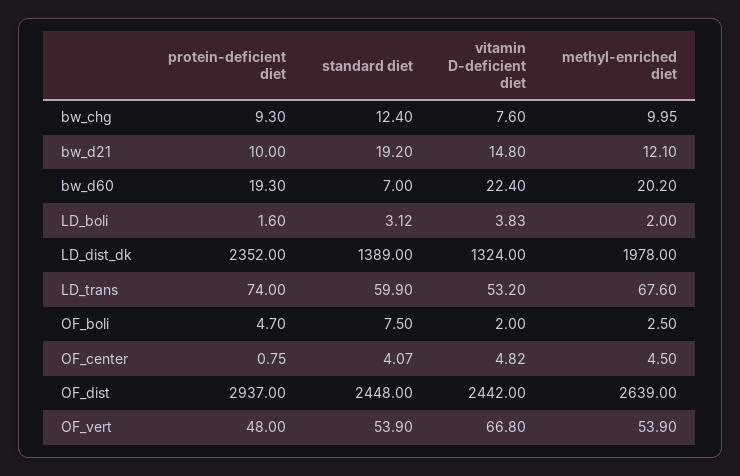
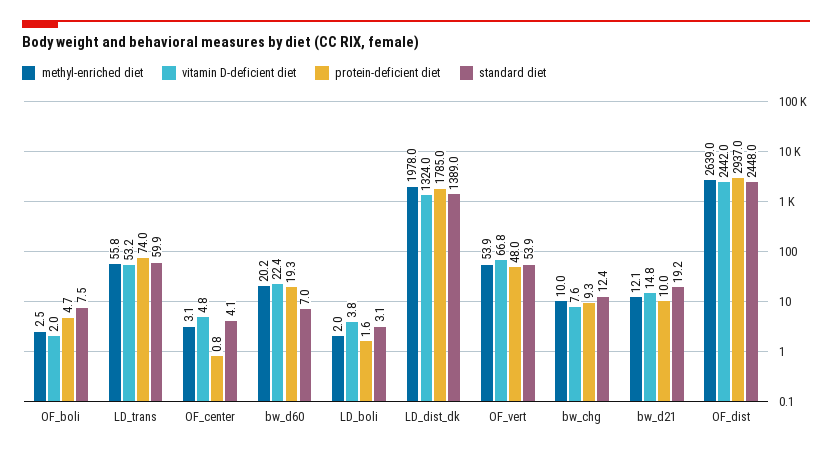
  {
    "protein-deficient diet": {
      "bw_chg": 9.3,
      "bw_d21": 10,
      "bw_d60": 19.3,
      "LD_boli": 1.6,
-     "LD_dist_dk": 2352,
+     "LD_dist_dk": 1785,
      "LD_trans": 74,
      "OF_boli": 4.7,
      "OF_center": 0.75,
      "OF_dist": 2937,
      "OF_vert": 48
    },
    "standard diet": {
      "bw_chg": 12.4,
      "bw_d21": 19.2,
      "bw_d60": 7,
      "LD_boli": 3.12,
      "LD_dist_dk": 1389,
      "LD_trans": 59.9,
      "OF_boli": 7.5,
      "OF_center": 4.07,
      "OF_dist": 2448,
      "OF_vert": 53.9
    },
    "vitamin D-deficient diet": {
      "bw_chg": 7.6,
      "bw_d21": 14.8,
      "bw_d60": 22.4,
      "LD_boli": 3.83,
      "LD_dist_dk": 1324,
      "LD_trans": 53.2,
      "OF_boli": 2,
      "OF_center": 4.82,
      "OF_dist": 2442,
      "OF_vert": 66.8
    },
    "methyl-enriched diet": {
      "bw_chg": 9.95,
      "bw_d21": 12.1,
      "bw_d60": 20.2,
      "LD_boli": 2,
      "LD_dist_dk": 1978,
-     "LD_trans": 67.6,
+     "LD_trans": 55.8,
      "OF_boli": 2.5,
-     "OF_center": 4.5,
+     "OF_center": 3.1,
      "OF_dist": 2639,
      "OF_vert": 53.9
    }
  }

